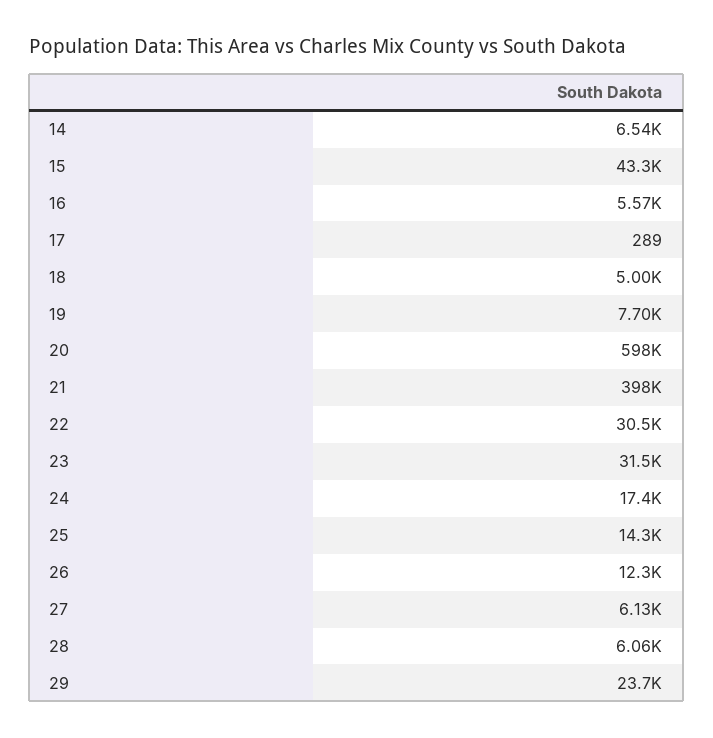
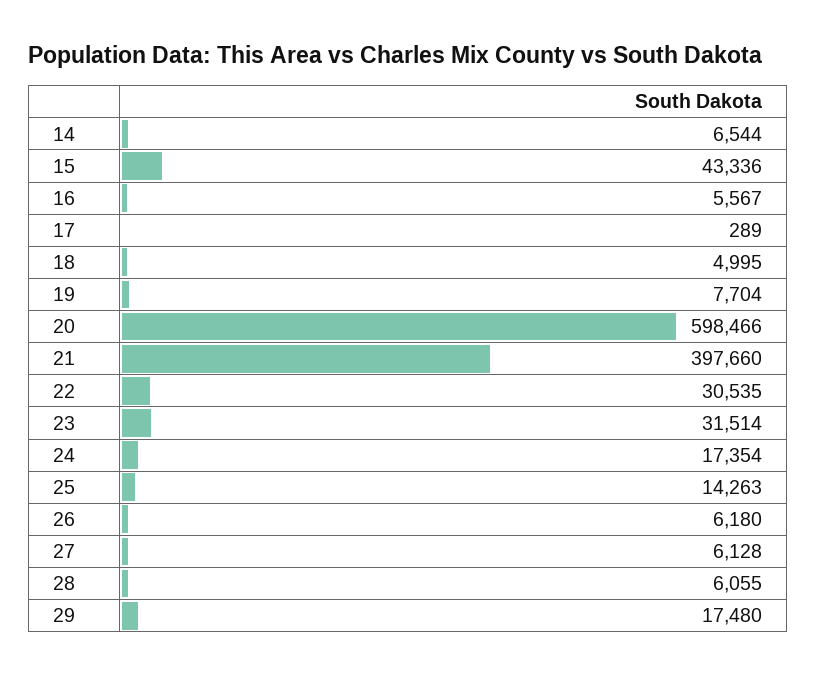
  {
    "14": 6544,
    "15": 43336,
    "16": 5567,
    "17": 289,
    "18": 4995,
    "19": 7704,
    "20": 598466,
    "21": 397660,
    "22": 30535,
    "23": 31514,
    "24": 17354,
    "25": 14263,
-   "26": 12300,
+   "26": 6180,
    "27": 6128,
    "28": 6055,
-   "29": 23700
+   "29": 17480
  }

